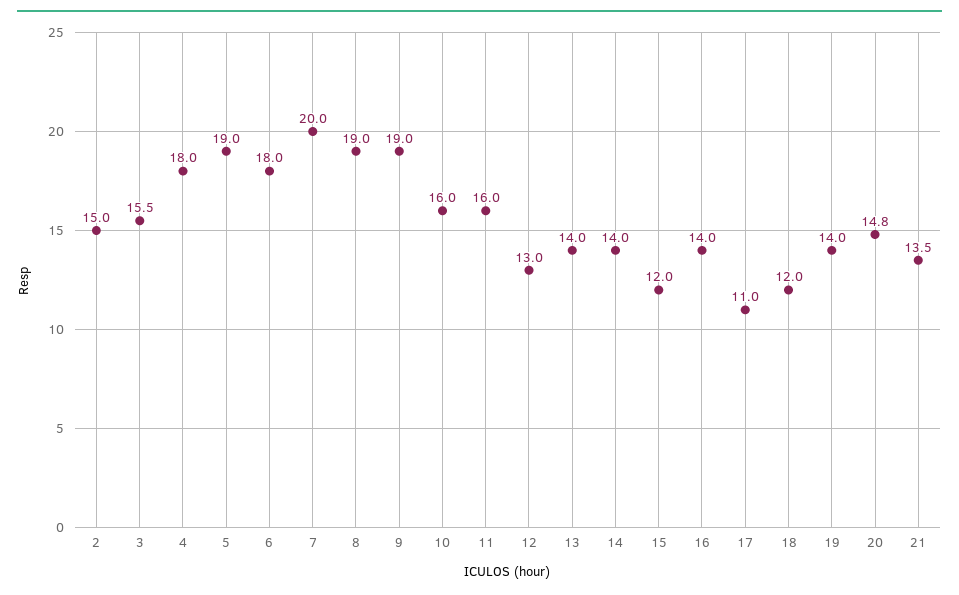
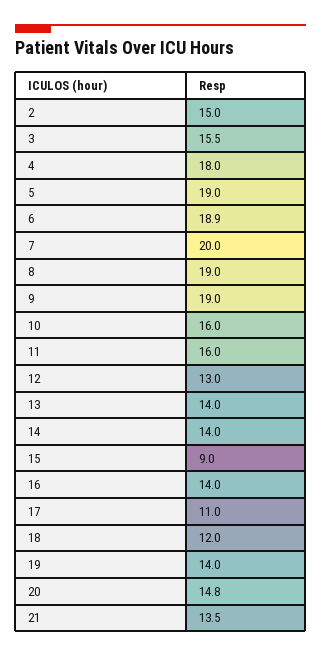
  {
    "2": 15,
    "3": 15.5,
    "4": 18,
    "5": 19,
-   "6": 18,
+   "6": 18.9,
    "7": 20,
    "8": 19,
    "9": 19,
    "10": 16,
    "11": 16,
    "12": 13,
    "13": 14,
    "14": 14,
-   "15": 12,
+   "15": 9,
    "16": 14,
    "17": 11,
    "18": 12,
    "19": 14,
    "20": 14.8,
    "21": 13.5
  }

